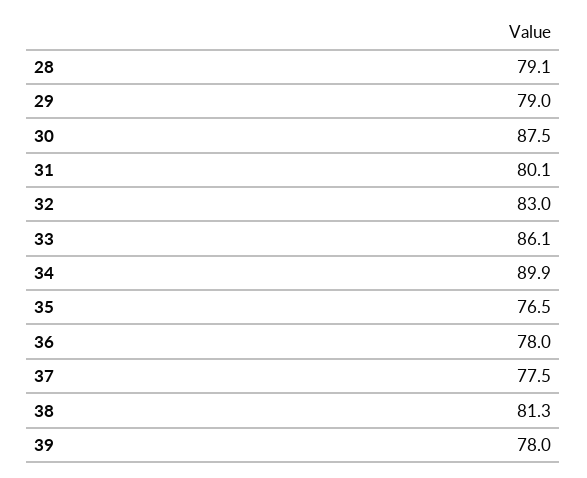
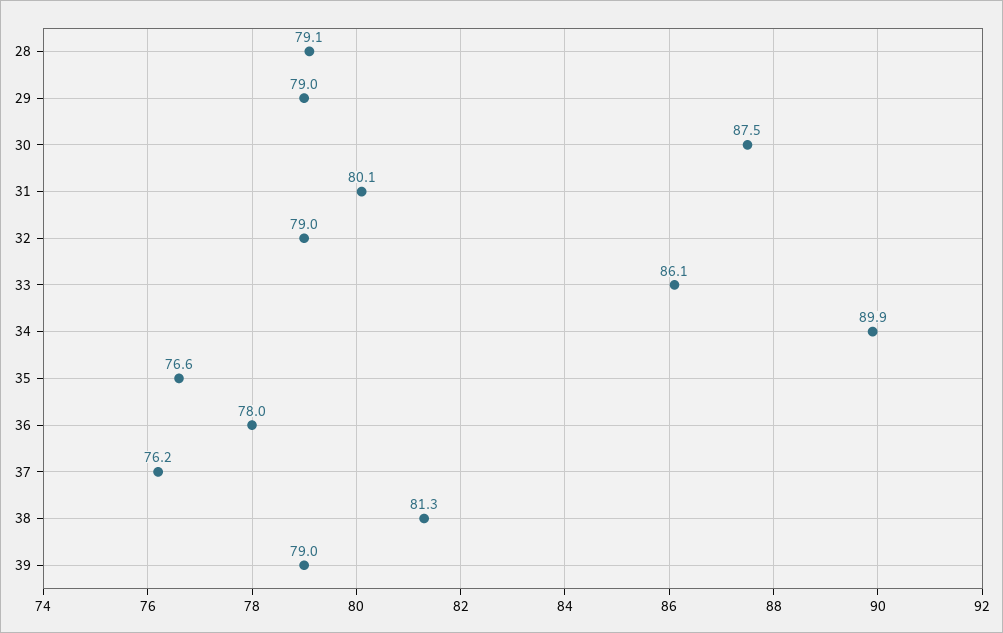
  {
    "28": 79.1,
    "29": 79,
    "30": 87.5,
    "31": 80.1,
-   "32": 83,
+   "32": 79,
    "33": 86.1,
    "34": 89.9,
-   "35": 76.5,
+   "35": 76.6,
    "36": 78,
-   "37": 77.5,
+   "37": 76.2,
    "38": 81.3,
-   "39": 78
+   "39": 79
  }

